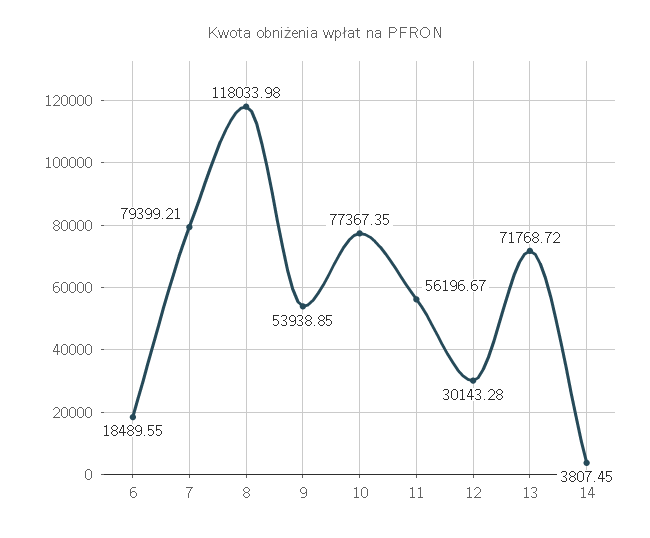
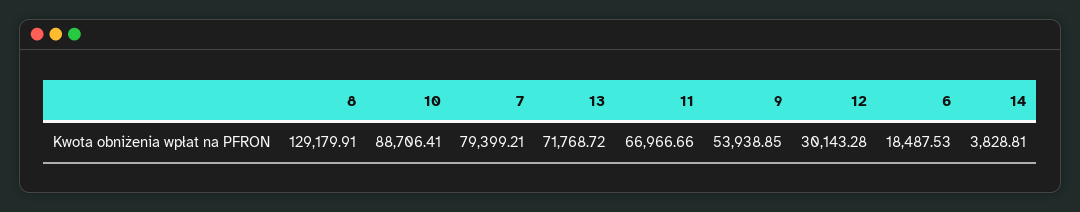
  {
-   "6": 18489.55,
+   "6": 18487.53,
    "7": 79399.21,
-   "8": 118033.98,
+   "8": 129179.91,
    "9": 53938.85,
-   "10": 77367.35,
+   "10": 88706.41,
-   "11": 56196.67,
+   "11": 66966.66,
    "12": 30143.28,
    "13": 71768.72,
-   "14": 3807.45
+   "14": 3828.81
  }

